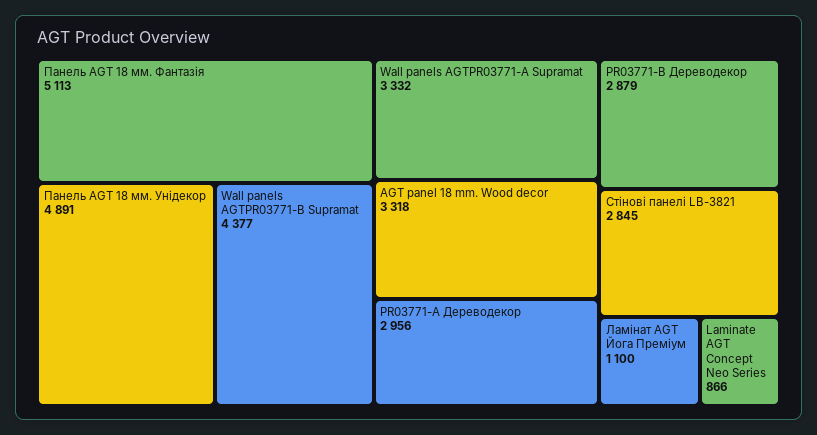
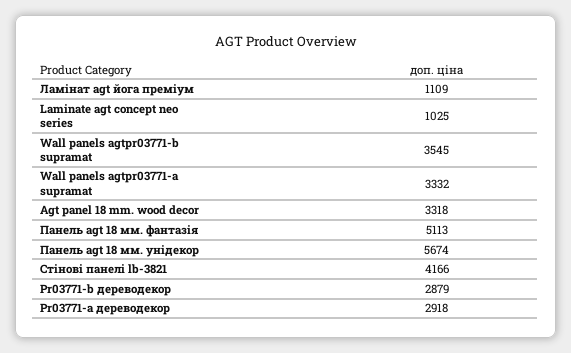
  {
    "Панель AGT 18 мм. Фантазія": 5113,
-   "Панель AGT 18 мм. Унідекор": 4891,
+   "Панель AGT 18 мм. Унідекор": 5674,
-   "Wall panels AGTPR03771-B Supramat": 4377,
+   "Wall panels AGTPR03771-B Supramat": 3545,
    "Wall panels AGTPR03771-А Supramat": 3332,
    "AGT panel 18 mm. Wood decor": 3318,
-   "PR03771-А Дереводекор": 2956,
+   "PR03771-А Дереводекор": 2918,
    "PR03771-B Дереводекор": 2879,
-   "Стінові панелі LB-3821": 2845,
+   "Стінові панелі LB-3821": 4166,
-   "Ламінат AGT Йога Преміум": 1100,
+   "Ламінат AGT Йога Преміум": 1109,
-   "Laminate AGT Concept Neo Series": 866
+   "Laminate AGT Concept Neo Series": 1025
  }

